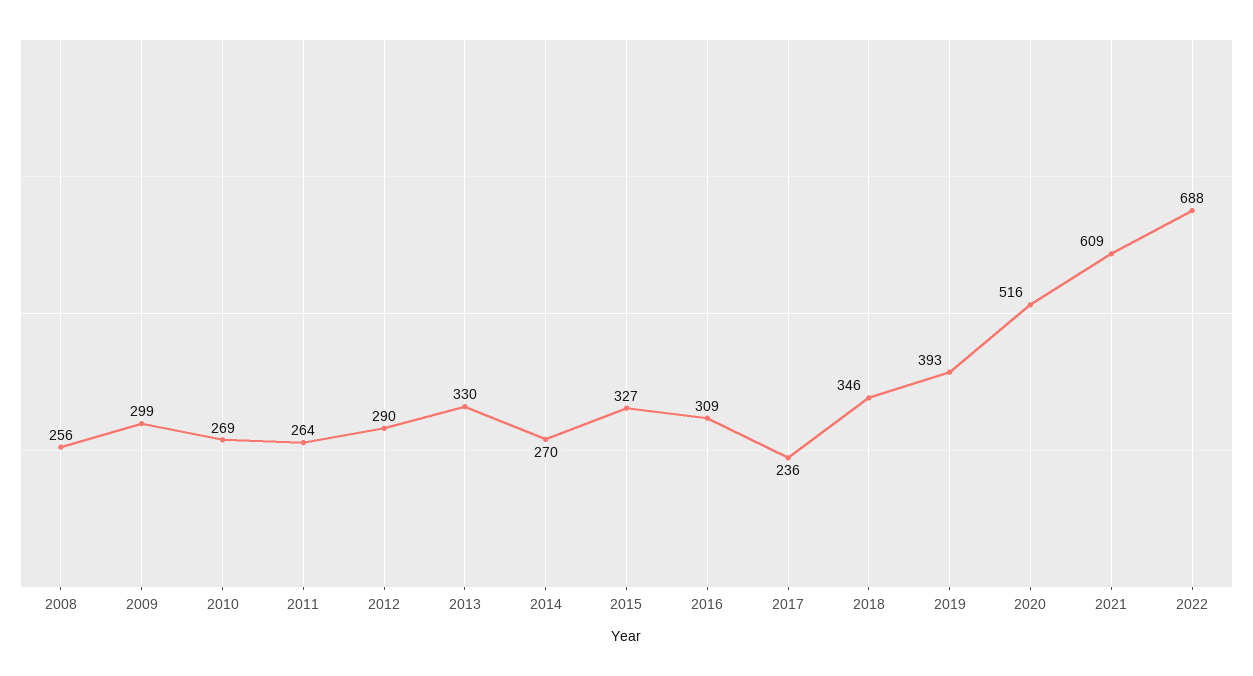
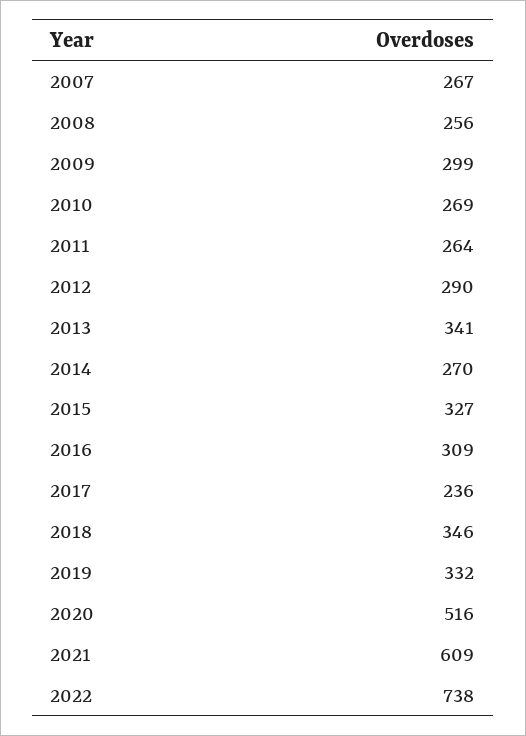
  {
    "2008": 256,
    "2009": 299,
    "2010": 269,
    "2011": 264,
    "2012": 290,
-   "2013": 330,
+   "2013": 341,
    "2014": 270,
    "2015": 327,
    "2016": 309,
    "2017": 236,
    "2018": 346,
-   "2019": 393,
+   "2019": 332,
    "2020": 516,
    "2021": 609,
-   "2022": 688
+   "2022": 738,
+   "2007": 267
  }

